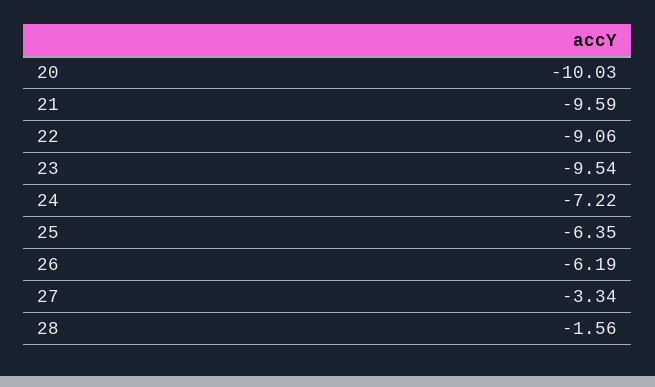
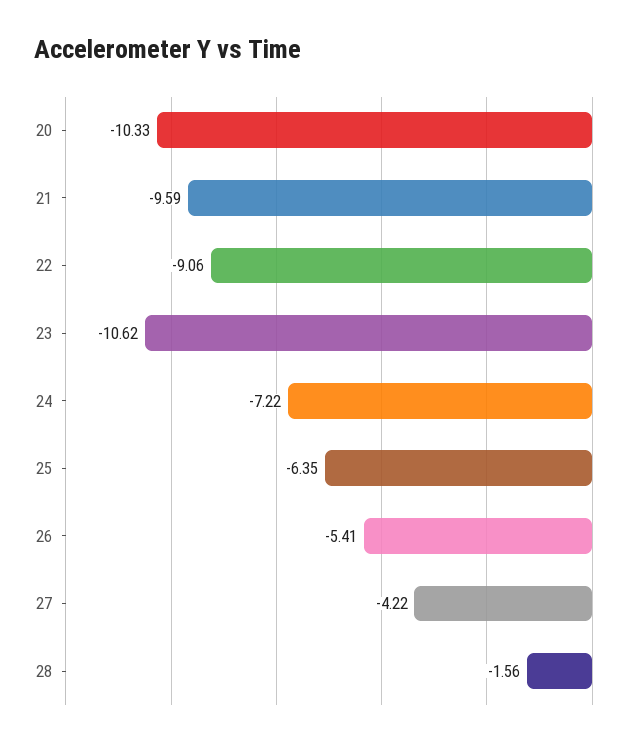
  {
-   "20": -10.03,
+   "20": -10.33,
    "21": -9.59,
    "22": -9.06,
-   "23": -9.54,
+   "23": -10.62,
    "24": -7.22,
    "25": -6.35,
-   "26": -6.19,
+   "26": -5.41,
-   "27": -3.34,
+   "27": -4.22,
    "28": -1.56
  }

